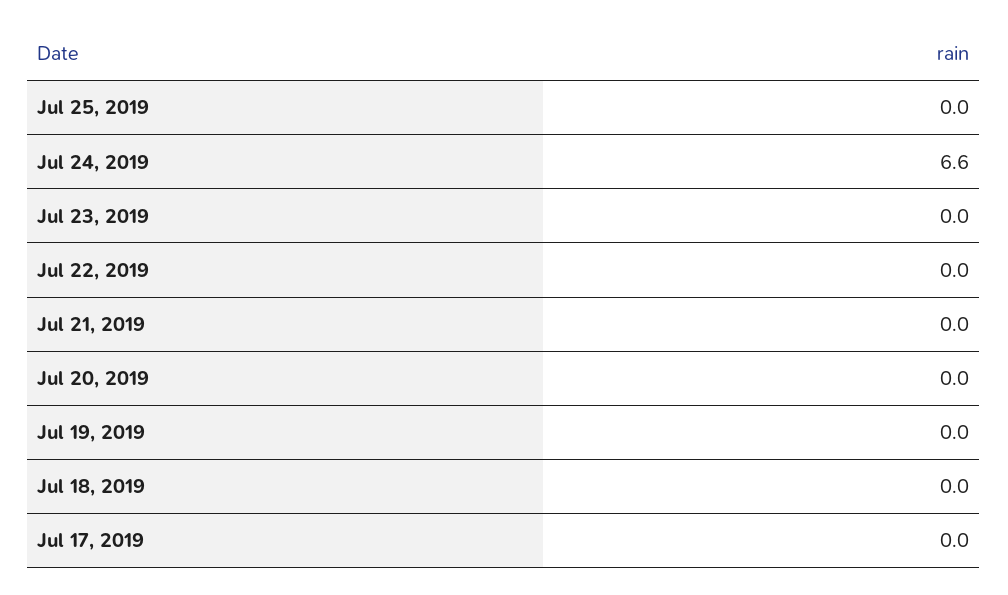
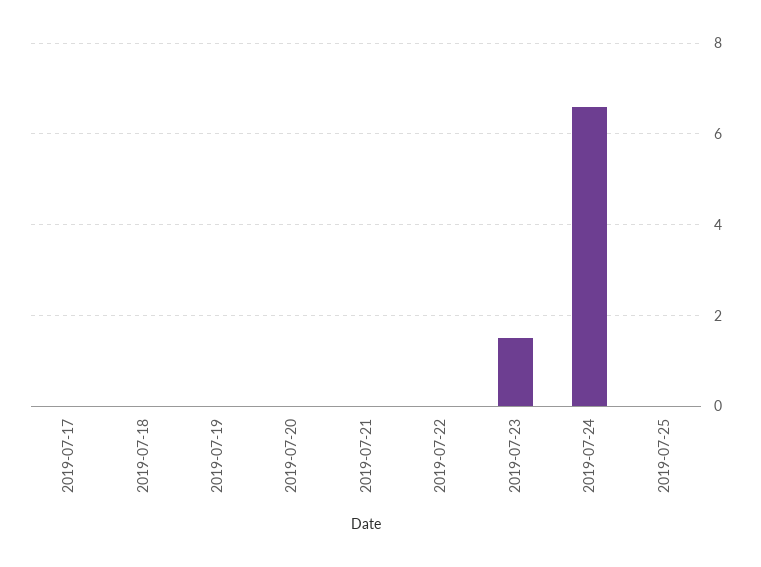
  {
    "Jul 25, 2019": 0,
    "Jul 24, 2019": 6.6,
-   "Jul 23, 2019": 0,
+   "Jul 23, 2019": 1.5,
    "Jul 22, 2019": 0,
    "Jul 21, 2019": 0,
    "Jul 20, 2019": 0,
    "Jul 19, 2019": 0,
    "Jul 18, 2019": 0,
    "Jul 17, 2019": 0
  }

